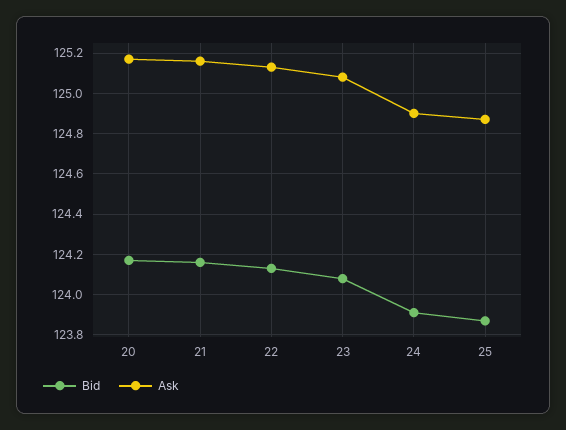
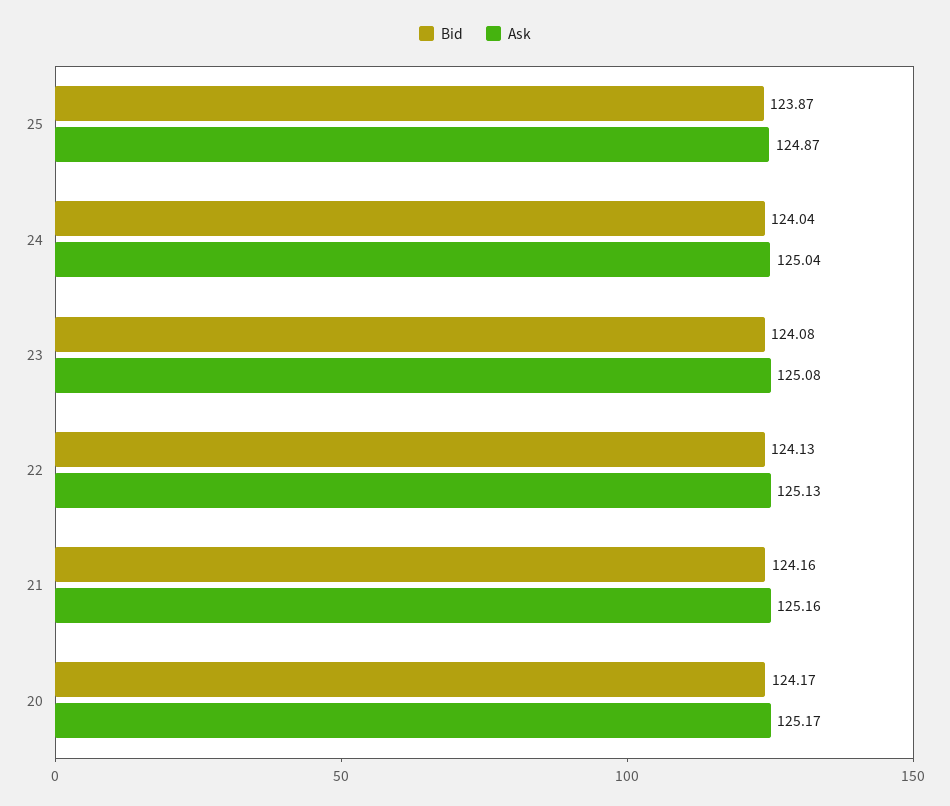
  {
    "Bid": {
      "20": 124.17,
      "21": 124.16,
      "22": 124.13,
      "23": 124.08,
-     "24": 123.9,
+     "24": 124.04,
      "25": 123.87
    },
    "Ask": {
      "20": 125.17,
      "21": 125.16,
      "22": 125.13,
      "23": 125.08,
-     "24": 124.9,
+     "24": 125.04,
      "25": 124.87
    }
  }

